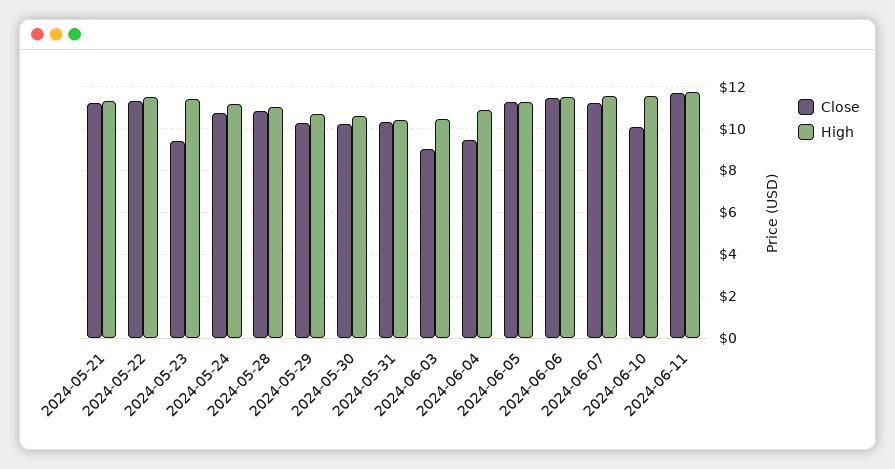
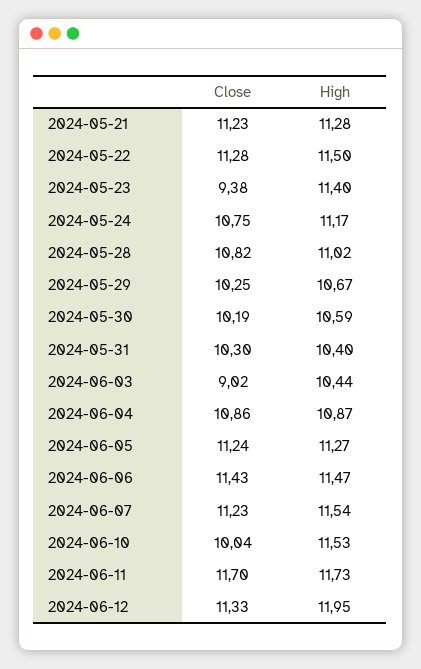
  {
    "Close": {
      "2024-05-21": 11.23,
      "2024-05-22": 11.28,
      "2024-05-23": 9.38,
      "2024-05-24": 10.75,
      "2024-05-28": 10.82,
      "2024-05-29": 10.25,
      "2024-05-30": 10.19,
      "2024-05-31": 10.3,
      "2024-06-03": 9.02,
-     "2024-06-04": 9.5,
+     "2024-06-04": 10.86,
      "2024-06-05": 11.24,
      "2024-06-06": 11.43,
      "2024-06-07": 11.23,
      "2024-06-10": 10.04,
-     "2024-06-11": 11.7
+     "2024-06-11": 11.7,
+     "2024-06-12": 11.33
    },
    "High": {
      "2024-05-21": 11.28,
      "2024-05-22": 11.5,
      "2024-05-23": 11.4,
      "2024-05-24": 11.17,
      "2024-05-28": 11.02,
      "2024-05-29": 10.67,
      "2024-05-30": 10.59,
      "2024-05-31": 10.4,
      "2024-06-03": 10.44,
      "2024-06-04": 10.87,
      "2024-06-05": 11.27,
      "2024-06-06": 11.47,
      "2024-06-07": 11.54,
      "2024-06-10": 11.53,
-     "2024-06-11": 11.73
+     "2024-06-11": 11.73,
+     "2024-06-12": 11.95
    }
  }

